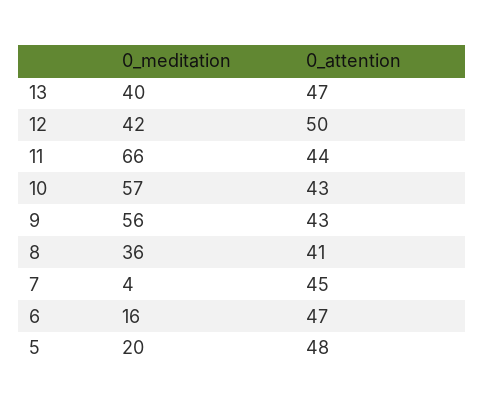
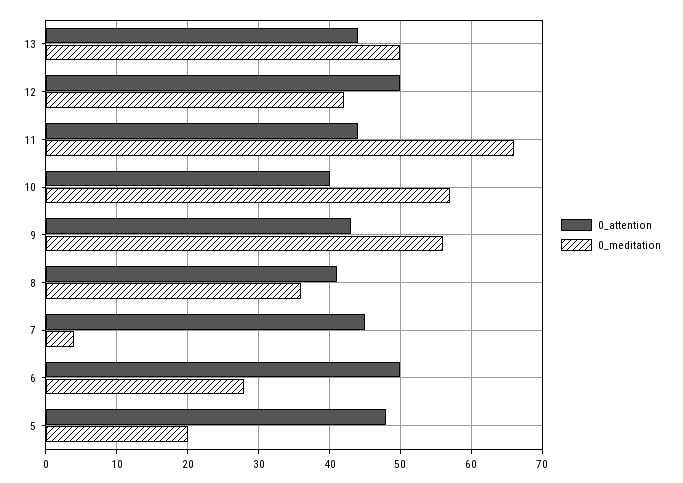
  {
    "0_meditation": {
-     "13": 40,
+     "13": 50,
      "12": 42,
      "11": 66,
      "10": 57,
      "9": 56,
      "8": 36,
      "7": 4,
-     "6": 16,
+     "6": 28,
      "5": 20
    },
    "0_attention": {
-     "13": 47,
+     "13": 44,
      "12": 50,
      "11": 44,
-     "10": 43,
+     "10": 40,
      "9": 43,
      "8": 41,
      "7": 45,
-     "6": 47,
+     "6": 50,
      "5": 48
    }
  }

